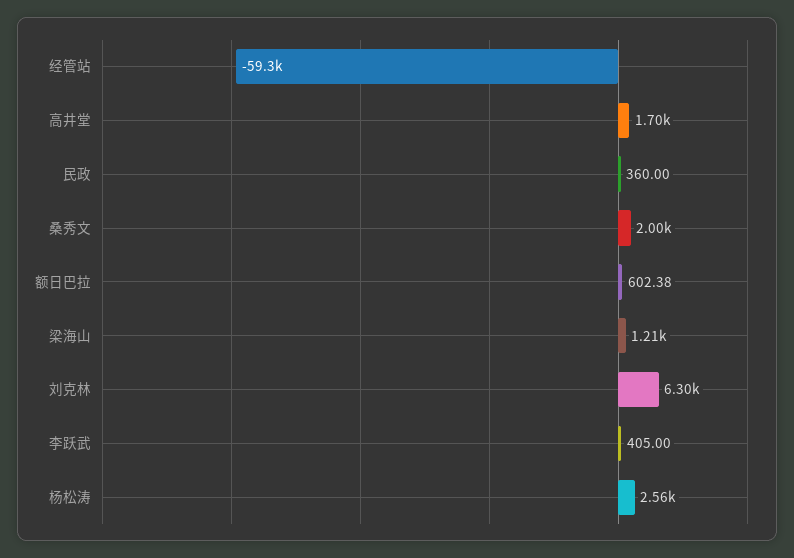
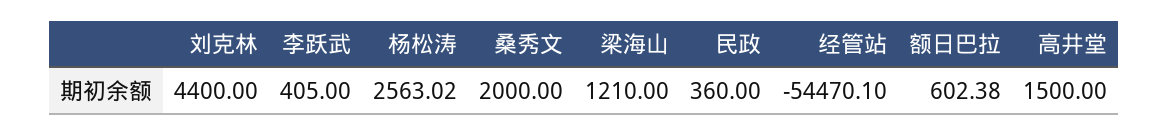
  {
-   "经管站": -59300,
+   "经管站": -54470.1,
-   "高井堂": 1700,
+   "高井堂": 1500,
    "民政": 360,
    "桑秀文": 2000,
    "额日巴拉": 602.38,
    "梁海山": 1210,
-   "刘克林": 6300,
+   "刘克林": 4400,
    "李跃武": 405,
    "杨松涛": 2563.02
  }

